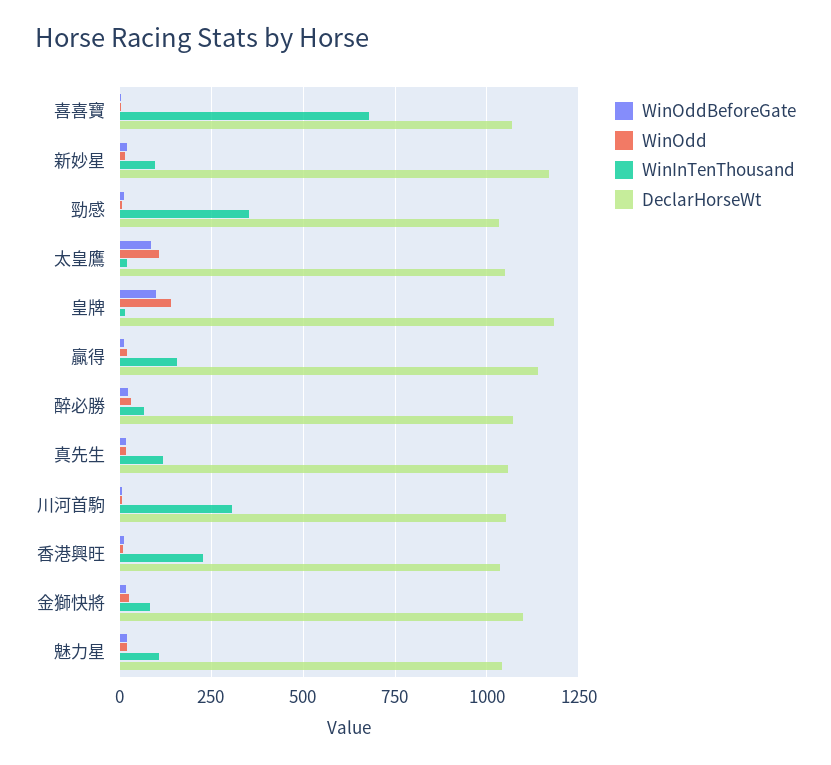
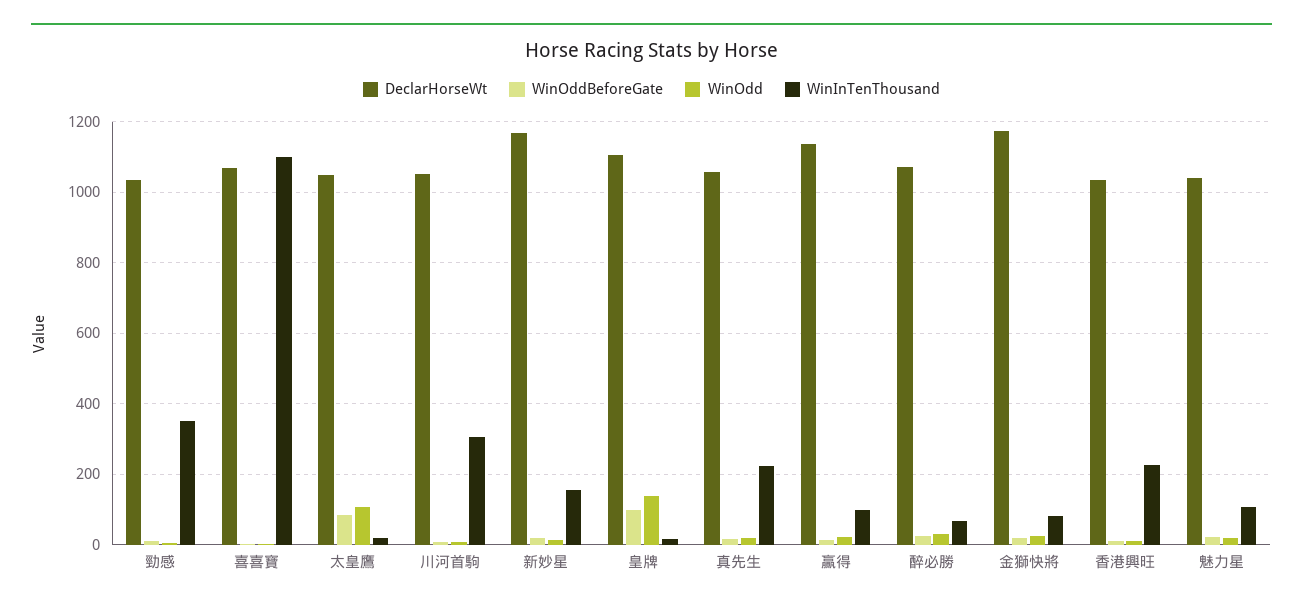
  {
    "WinOddBeforeGate": {
      "喜喜寶": 0,
      "新妙星": 20,
      "勁感": 20,
      "太皇鷹": 80,
      "皇牌": 100,
      "贏得": 20,
      "醉必勝": 20,
      "真先生": 20,
      "川河首駒": 0,
      "香港興旺": 20,
      "金獅快將": 20,
      "魅力星": 20
    },
    "WinOdd": {
      "喜喜寶": 0,
      "新妙星": 20,
      "勁感": 0,
      "太皇鷹": 100,
      "皇牌": 140,
      "贏得": 20,
      "醉必勝": 40,
      "真先生": 20,
      "川河首駒": 0,
      "香港興旺": 0,
      "金獅快將": 20,
      "魅力星": 20
    },
    "WinInTenThousand": {
-     "喜喜寶": 675,
+     "喜喜寶": 1100,
-     "新妙星": 100,
+     "新妙星": 160,
      "勁感": 360,
      "太皇鷹": 20,
      "皇牌": 20,
-     "贏得": 150,
+     "贏得": 100,
      "醉必勝": 60,
-     "真先生": 125,
+     "真先生": 220,
      "川河首駒": 300,
      "香港興旺": 220,
      "金獅快將": 80,
      "魅力星": 100
    },
    "DeclarHorseWt": {
      "喜喜寶": 1060,
      "新妙星": 1160,
      "勁感": 1040,
      "太皇鷹": 1040,
-     "皇牌": 1175,
+     "皇牌": 1100,
      "贏得": 1140,
      "醉必勝": 1080,
      "真先生": 1060,
      "川河首駒": 1060,
      "香港興旺": 1040,
-     "金獅快將": 1100,
+     "金獅快將": 1180,
      "魅力星": 1040
    }
  }

